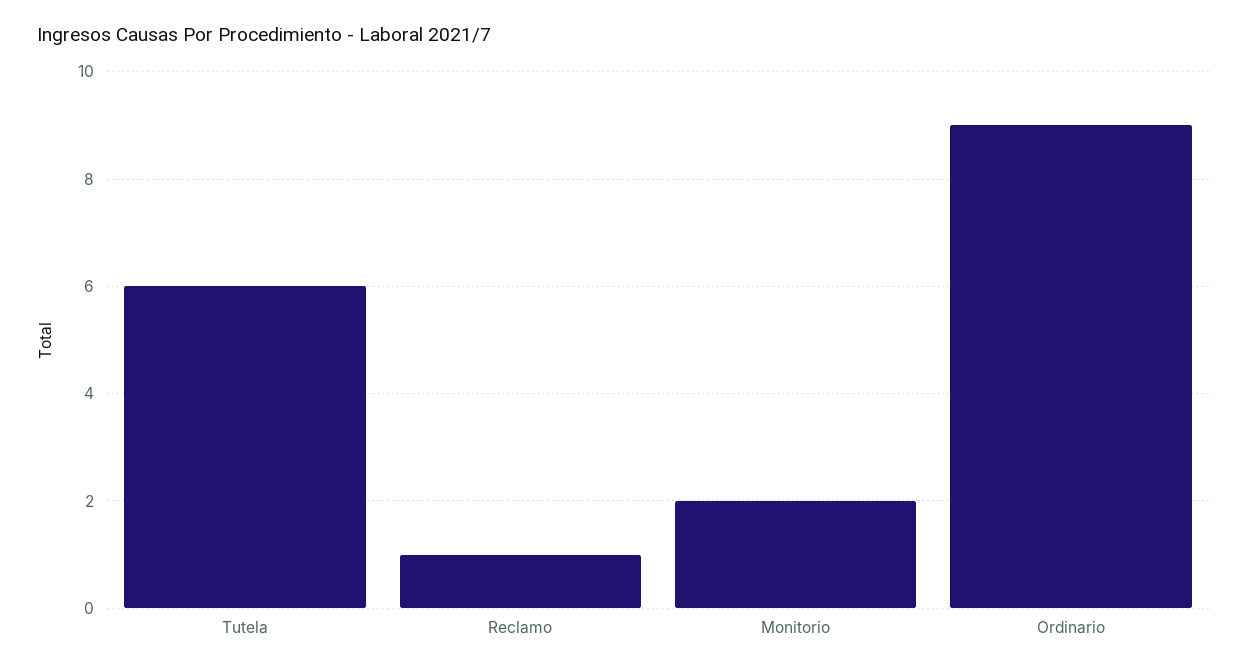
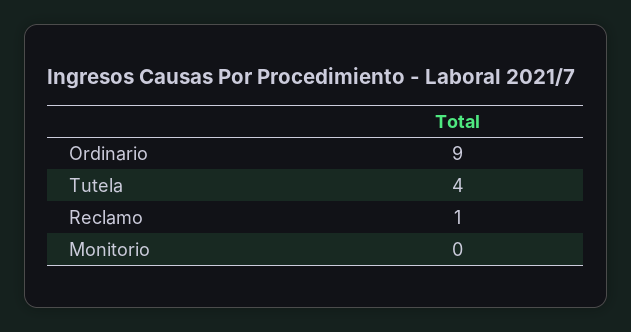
  {
-   "Tutela": 6,
+   "Tutela": 4,
    "Reclamo": 1,
-   "Monitorio": 2,
+   "Monitorio": 0,
    "Ordinario": 9
  }

